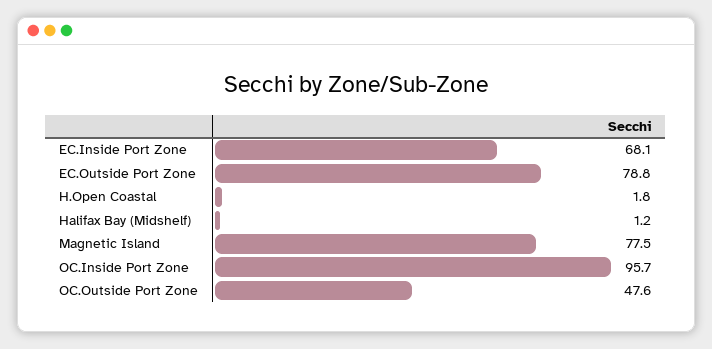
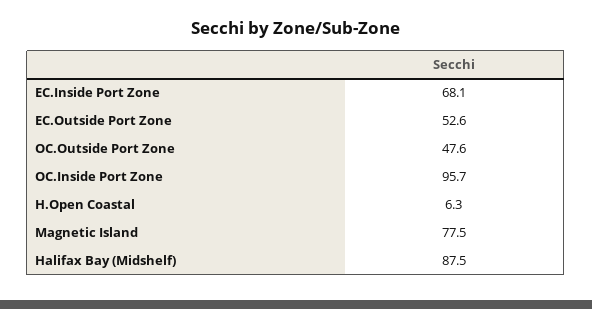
  {
    "EC.Inside Port Zone": 68.1,
-   "EC.Outside Port Zone": 78.8,
+   "EC.Outside Port Zone": 52.6,
-   "H.Open Coastal": 1.8,
+   "H.Open Coastal": 6.3,
-   "Halifax Bay (Midshelf)": 1.2,
+   "Halifax Bay (Midshelf)": 87.5,
    "Magnetic Island": 77.5,
    "OC.Inside Port Zone": 95.7,
    "OC.Outside Port Zone": 47.6
  }

